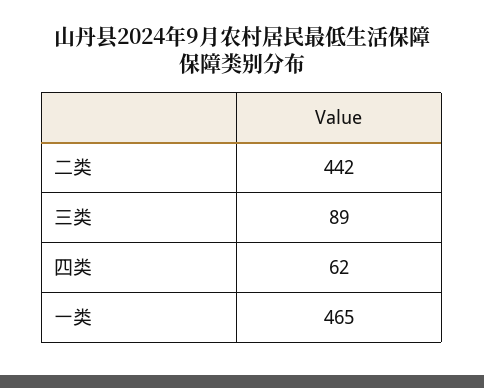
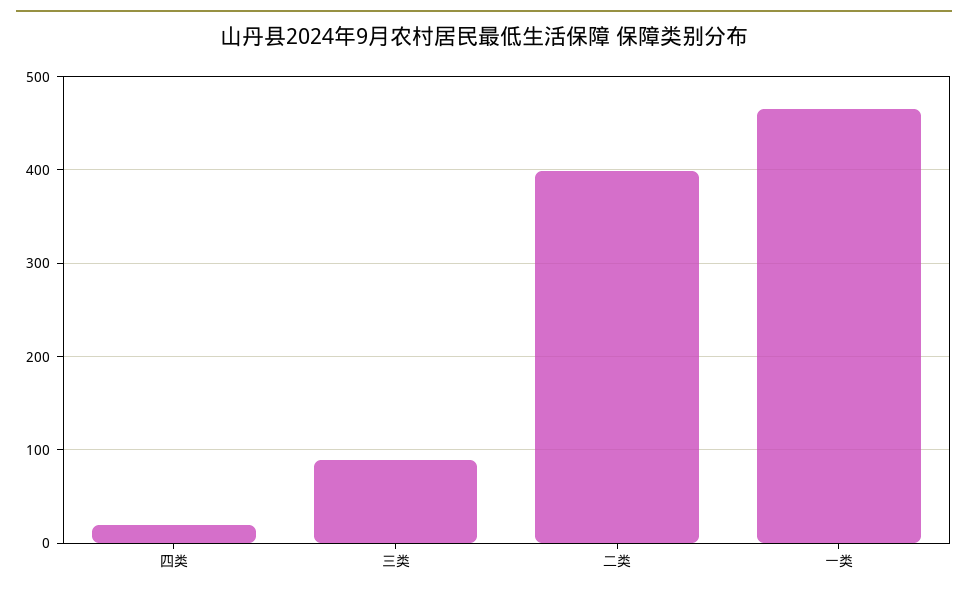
  {
-   "二类": 442,
+   "二类": 400,
    "三类": 89,
-   "四类": 62,
+   "四类": 20,
    "一类": 465
  }

